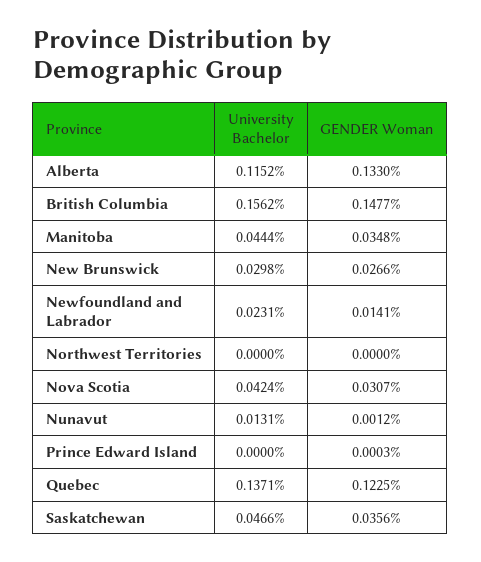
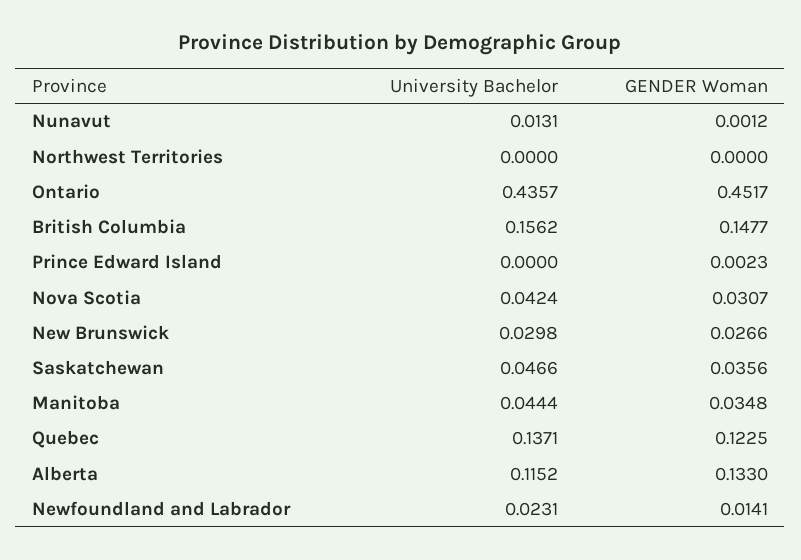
  {
    "University Bachelor": {
      "Alberta": 0.1152,
      "British Columbia": 0.1562,
      "Manitoba": 0.0444,
      "New Brunswick": 0.0298,
      "Newfoundland and Labrador": 0.0231,
      "Northwest Territories": 0,
      "Nova Scotia": 0.0424,
      "Nunavut": 0.0131,
      "Prince Edward Island": 0,
      "Quebec": 0.1371,
-     "Saskatchewan": 0.0466
+     "Saskatchewan": 0.0466,
+     "Ontario": 0.4357
    },
    "GENDER Woman": {
      "Alberta": 0.133,
      "British Columbia": 0.1477,
      "Manitoba": 0.0348,
      "New Brunswick": 0.0266,
      "Newfoundland and Labrador": 0.0141,
      "Northwest Territories": 0,
      "Nova Scotia": 0.0307,
      "Nunavut": 0.0012,
-     "Prince Edward Island": 0.0003,
+     "Prince Edward Island": 0.0023,
      "Quebec": 0.1225,
-     "Saskatchewan": 0.0356
+     "Saskatchewan": 0.0356,
+     "Ontario": 0.4517
    }
  }

